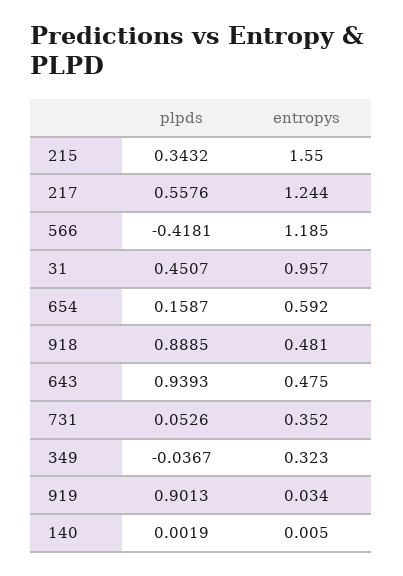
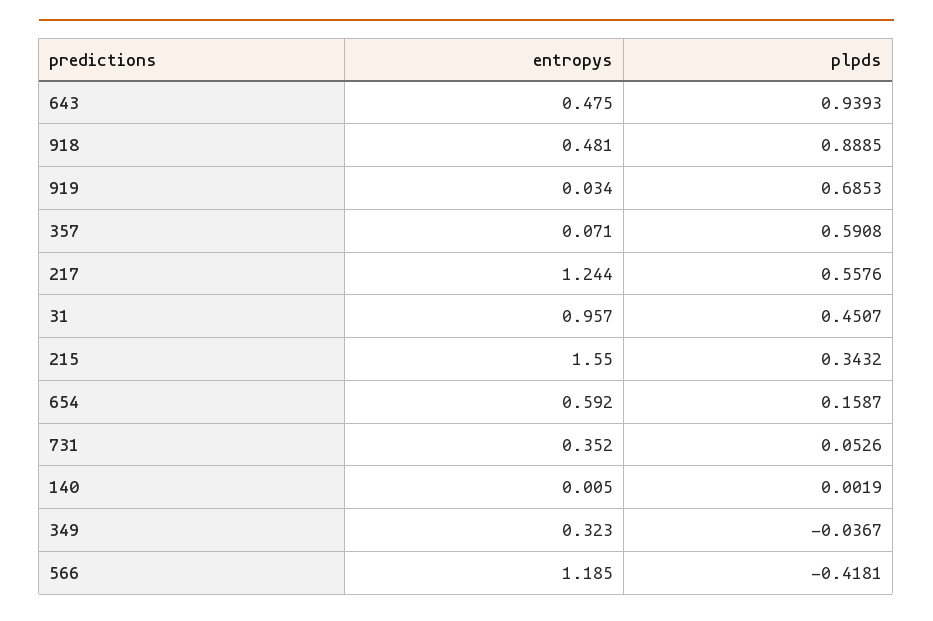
  {
    "plpds": {
      "215": 0.3432,
      "217": 0.5576,
      "566": -0.4181,
      "31": 0.4507,
      "654": 0.1587,
      "918": 0.8885,
      "643": 0.9393,
      "731": 0.0526,
      "349": -0.0367,
-     "919": 0.9013,
+     "919": 0.6853,
-     "140": 0.0019
+     "140": 0.0019,
+     "357": 0.5908
    },
    "entropys": {
      "215": 1.55,
      "217": 1.244,
      "566": 1.185,
      "31": 0.957,
      "654": 0.592,
      "918": 0.481,
      "643": 0.475,
      "731": 0.352,
      "349": 0.323,
      "919": 0.034,
-     "140": 0.005
+     "140": 0.005,
+     "357": 0.071
    }
  }

